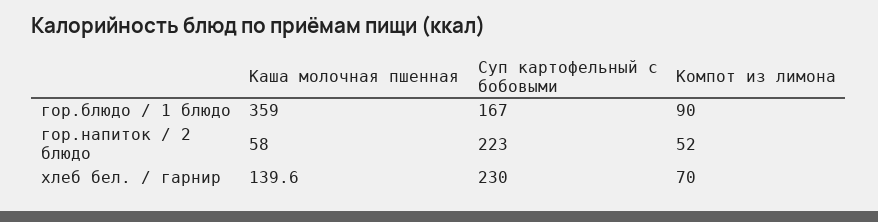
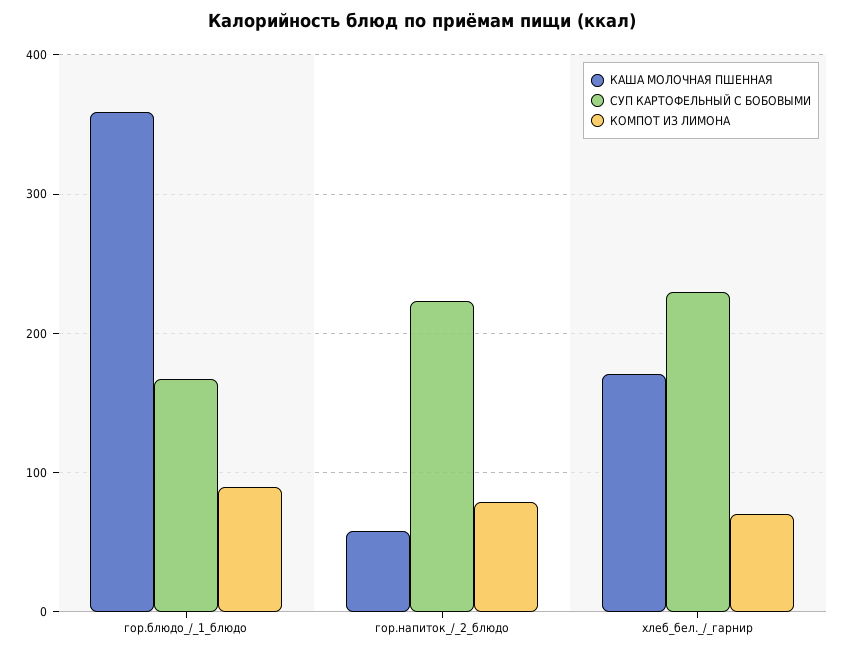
  {
    "Каша молочная пшенная": {
      "гор.блюдо / 1 блюдо": 359,
      "гор.напиток / 2 блюдо": 58,
-     "хлеб бел. / гарнир": 139.6
+     "хлеб бел. / гарнир": 170
    },
    "Суп картофельный с бобовыми": {
      "гор.блюдо / 1 блюдо": 167,
      "гор.напиток / 2 блюдо": 223,
      "хлеб бел. / гарнир": 230
    },
    "Компот из лимона": {
      "гор.блюдо / 1 блюдо": 90,
-     "гор.напиток / 2 блюдо": 52,
+     "гор.напиток / 2 блюдо": 80,
      "хлеб бел. / гарнир": 70
    }
  }

